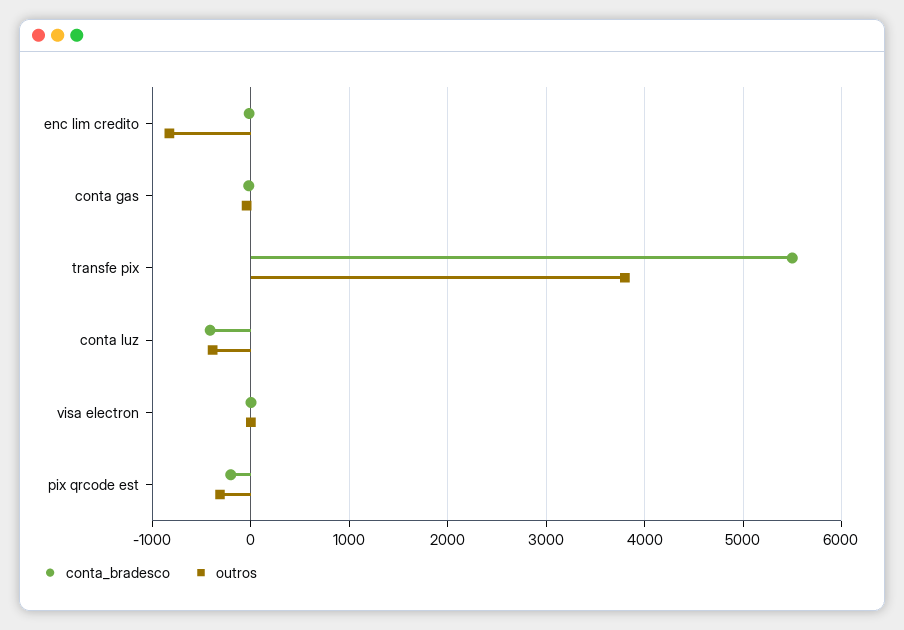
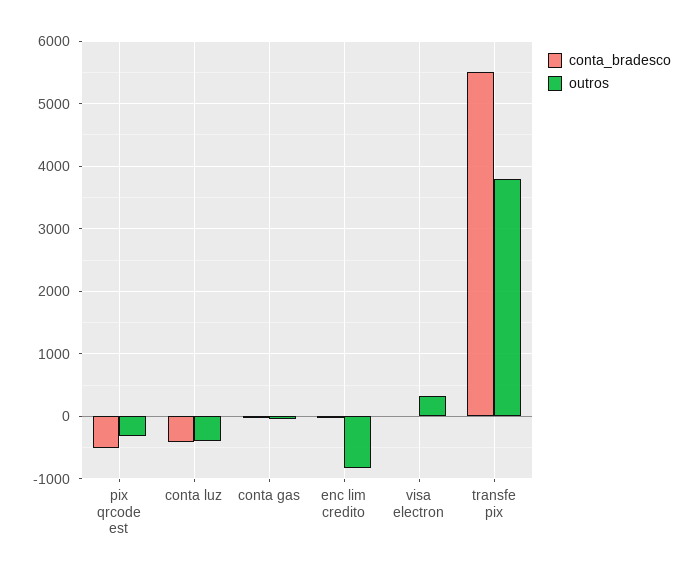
  {
    "conta_bradesco": {
      "enc lim credito": 0,
      "conta gas": 0,
      "transfe pix": 5500,
      "conta luz": -400,
      "visa electron": 0,
-     "pix qrcode est": -200
+     "pix qrcode est": -500
    },
    "outros": {
      "enc lim credito": -800,
      "conta gas": 0,
      "transfe pix": 3800,
      "conta luz": -400,
-     "visa electron": 0,
+     "visa electron": 300,
      "pix qrcode est": -300
    }
  }

